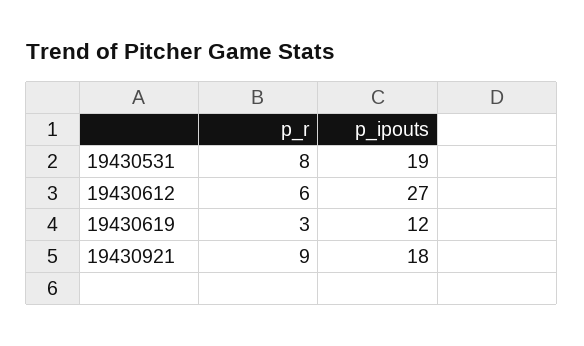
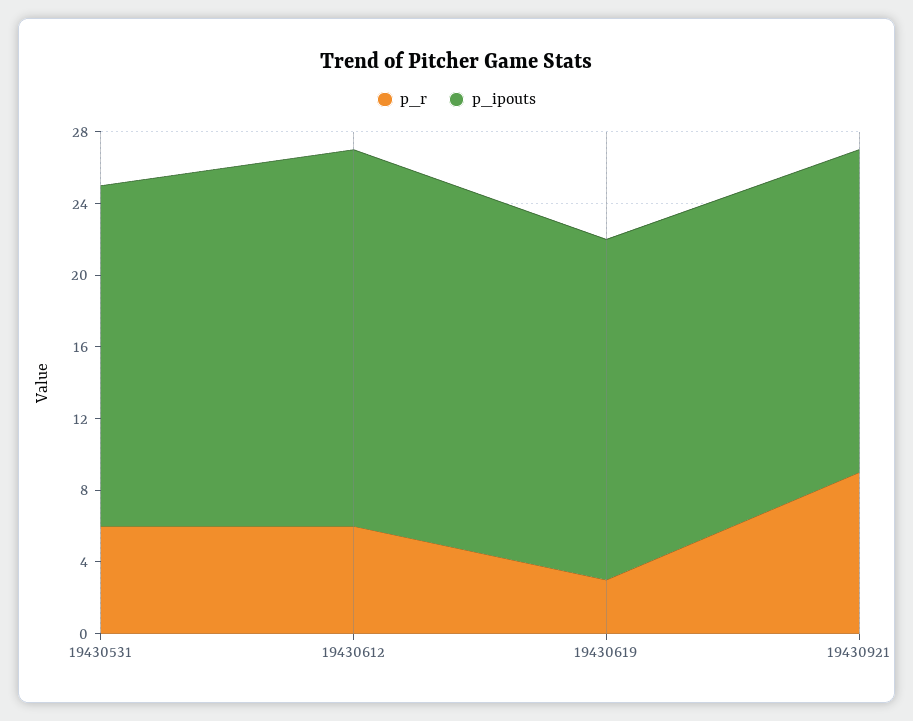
  {
    "p_r": {
-     "19430531": 8,
+     "19430531": 6,
      "19430612": 6,
      "19430619": 3,
      "19430921": 9
    },
    "p_ipouts": {
      "19430531": 19,
-     "19430612": 27,
+     "19430612": 21,
-     "19430619": 12,
+     "19430619": 19,
      "19430921": 18
    }
  }

